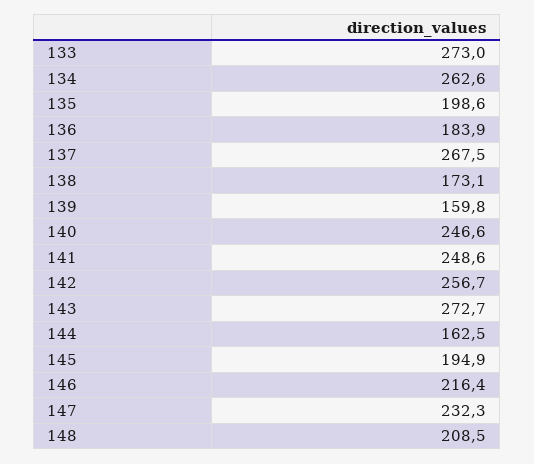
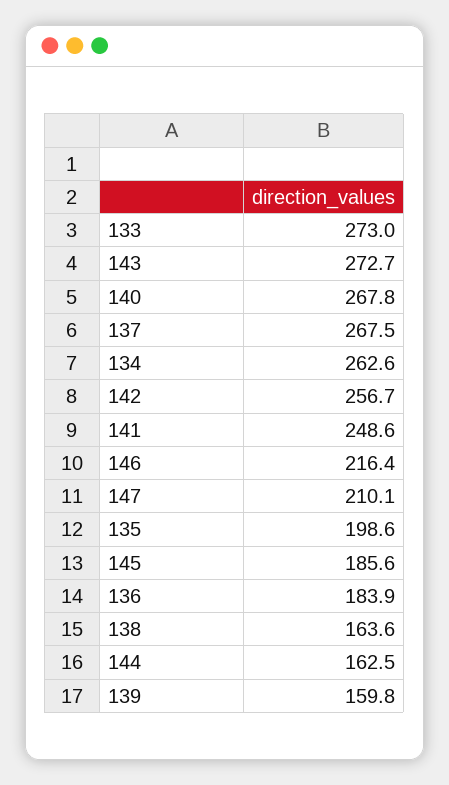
  {
    "133": 273,
    "134": 262.6,
    "135": 198.6,
    "136": 183.9,
    "137": 267.5,
-   "138": 173.1,
+   "138": 163.6,
    "139": 159.8,
-   "140": 246.6,
+   "140": 267.8,
    "141": 248.6,
    "142": 256.7,
    "143": 272.7,
    "144": 162.5,
-   "145": 194.9,
+   "145": 185.6,
    "146": 216.4,
-   "147": 232.3,
+   "147": 210.1
-   "148": 208.5
  }

